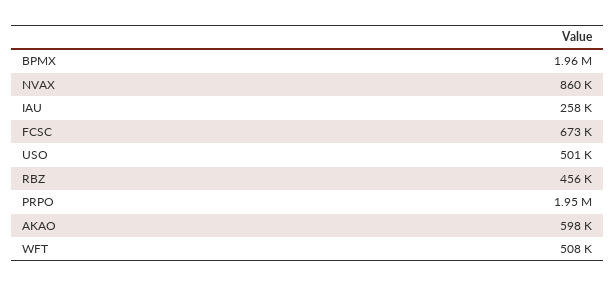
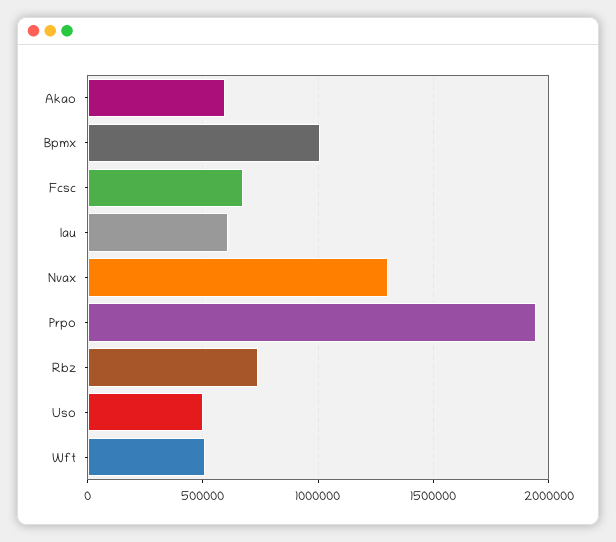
  {
-   "BPMX": 1960000,
+   "BPMX": 1000000,
-   "NVAX": 860000,
+   "NVAX": 1300000,
-   "IAU": 258000,
+   "IAU": 600000,
    "FCSC": 673000,
    "USO": 501000,
-   "RBZ": 456000,
+   "RBZ": 750000,
    "PRPO": 1950000,
    "AKAO": 598000,
    "WFT": 508000
  }

